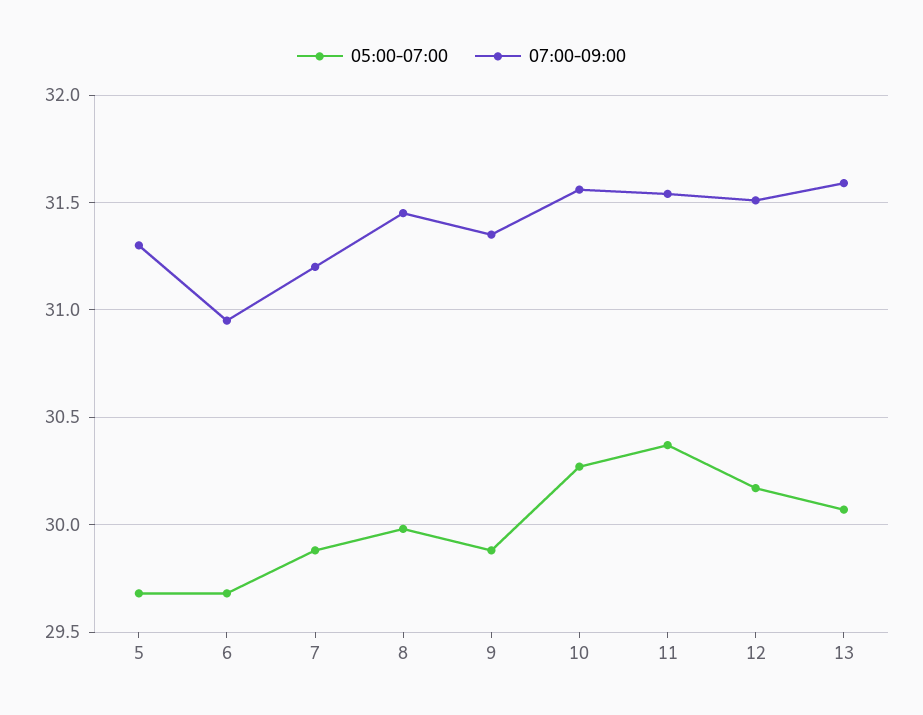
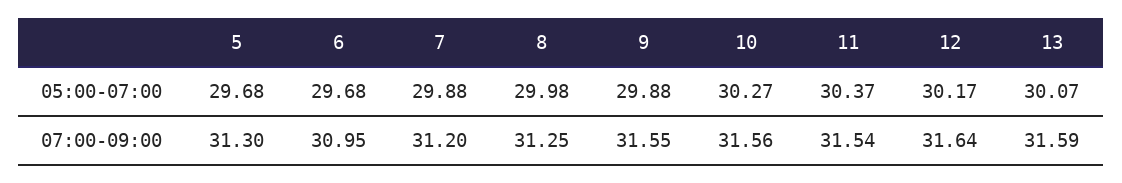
  {
    "05:00-07:00": {
      "5": 29.68,
      "6": 29.68,
      "7": 29.88,
      "8": 29.98,
      "9": 29.88,
      "10": 30.27,
      "11": 30.37,
      "12": 30.17,
      "13": 30.07
    },
    "07:00-09:00": {
      "5": 31.3,
      "6": 30.95,
      "7": 31.2,
-     "8": 31.45,
+     "8": 31.25,
-     "9": 31.35,
+     "9": 31.55,
      "10": 31.56,
      "11": 31.54,
-     "12": 31.5,
+     "12": 31.64,
      "13": 31.59
    }
  }

